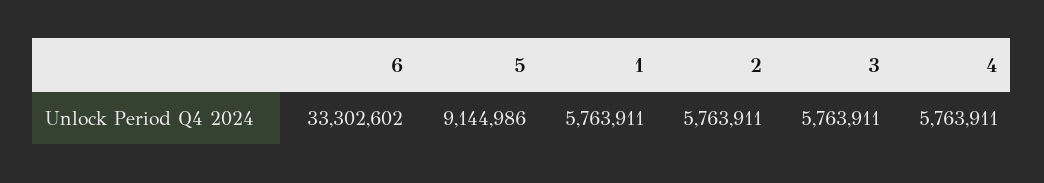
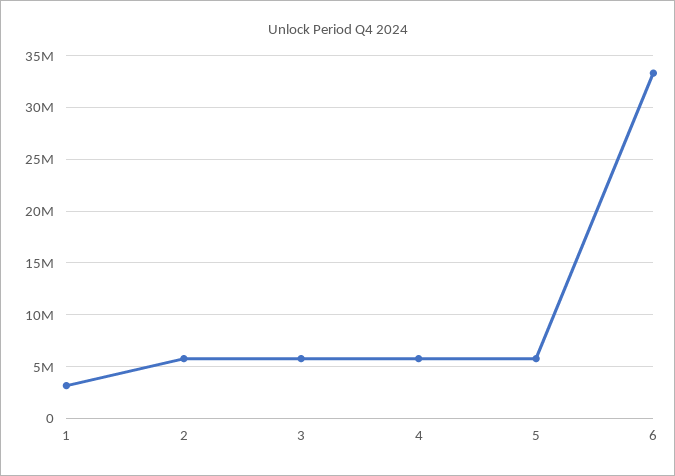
  {
    "6": 33302602,
-   "5": 9144986,
+   "5": 6000000,
-   "1": 5763911,
+   "1": 3000000,
    "2": 5763911,
    "3": 5763911,
    "4": 5763911
  }

